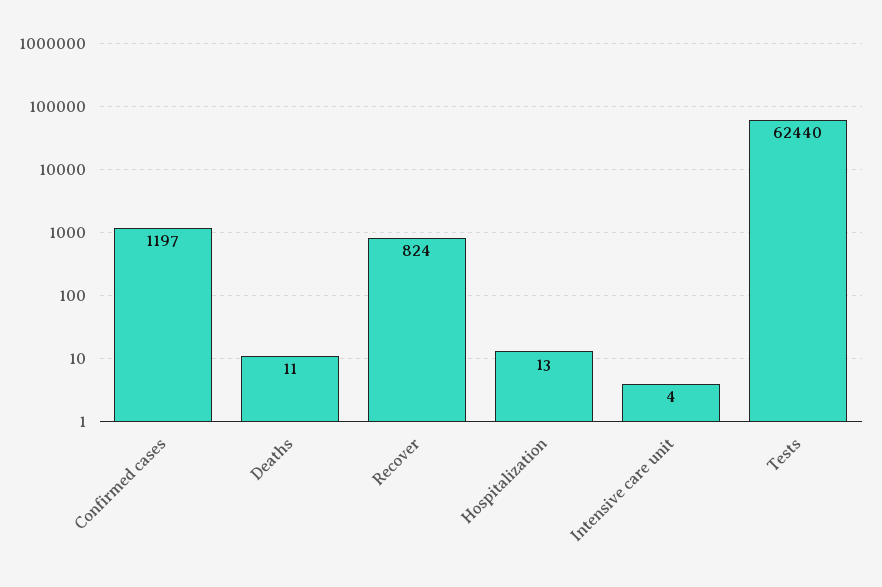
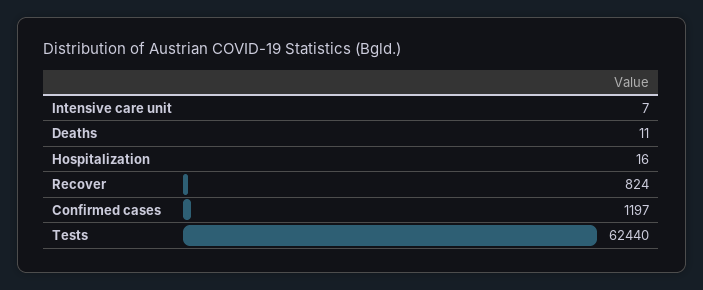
  {
    "Confirmed cases": 1197,
    "Deaths": 11,
    "Recover": 824,
-   "Hospitalization": 13,
+   "Hospitalization": 16,
-   "Intensive care unit": 4,
+   "Intensive care unit": 7,
    "Tests": 62440
  }

